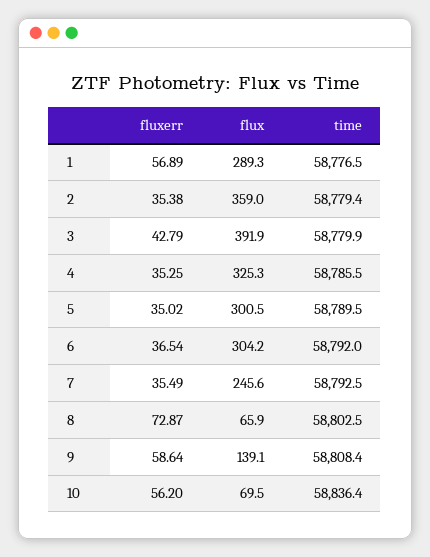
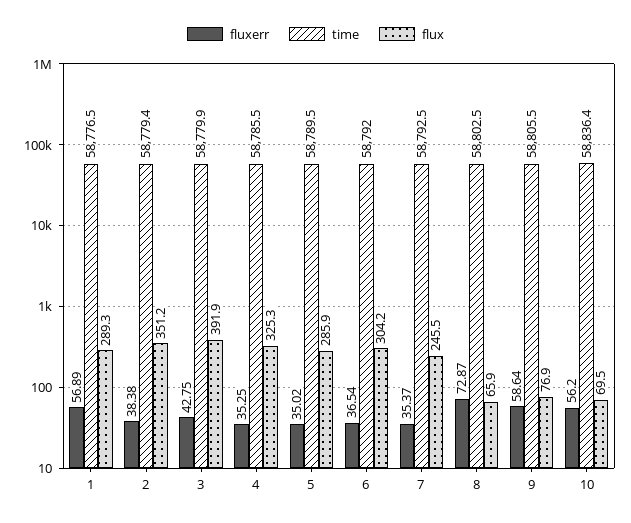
  {
    "fluxerr": {
      "1": 56.89,
-     "2": 35.38,
+     "2": 38.38,
-     "3": 42.79,
+     "3": 42.75,
      "4": 35.25,
      "5": 35.02,
      "6": 36.54,
-     "7": 35.49,
+     "7": 35.37,
      "8": 72.87,
      "9": 58.64,
      "10": 56.2
    },
    "flux": {
      "1": 289.3,
-     "2": 359,
+     "2": 351.2,
      "3": 391.9,
      "4": 325.3,
-     "5": 300.5,
+     "5": 285.9,
      "6": 304.2,
-     "7": 245.6,
+     "7": 245.5,
      "8": 65.9,
-     "9": 139.1,
+     "9": 76.9,
      "10": 69.5
    },
    "time": {
      "1": 58776.5,
      "2": 58779.4,
      "3": 58779.9,
      "4": 58785.5,
      "5": 58789.5,
      "6": 58792,
      "7": 58792.5,
      "8": 58802.5,
-     "9": 58808.4,
+     "9": 58805.5,
      "10": 58836.4
    }
  }

